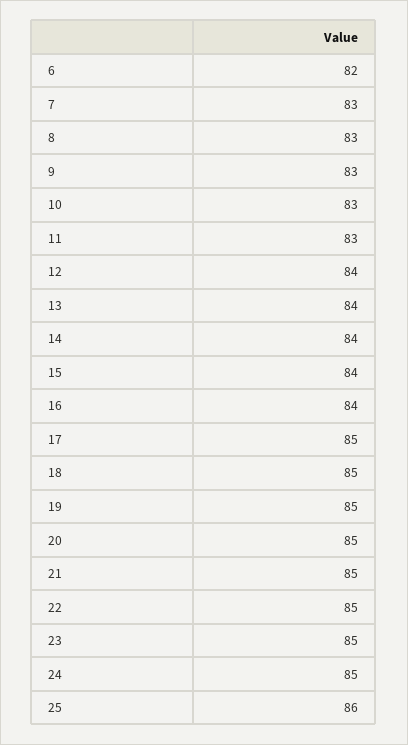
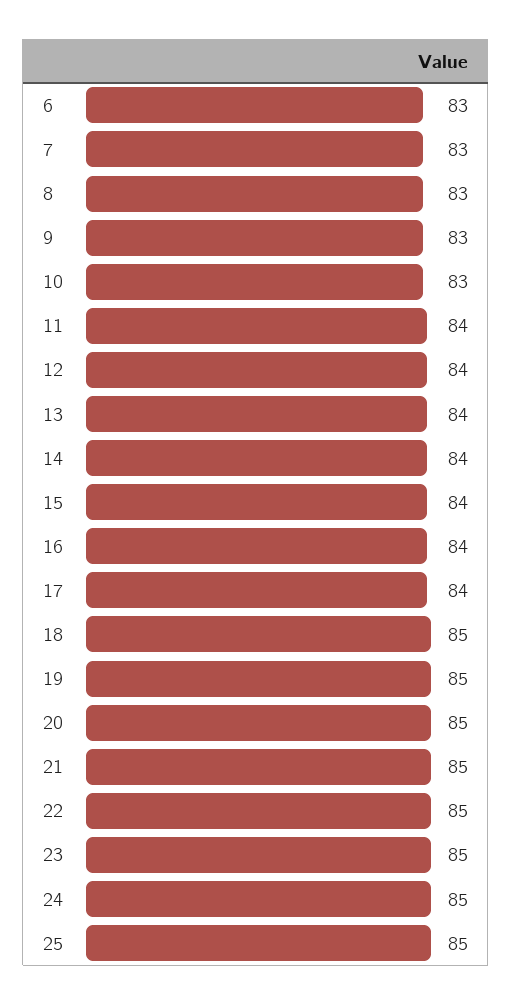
  {
-   "6": 82,
+   "6": 83,
    "7": 83,
    "8": 83,
    "9": 83,
    "10": 83,
-   "11": 83,
+   "11": 84,
    "12": 84,
    "13": 84,
    "14": 84,
    "15": 84,
    "16": 84,
-   "17": 85,
+   "17": 84,
    "18": 85,
    "19": 85,
    "20": 85,
    "21": 85,
    "22": 85,
    "23": 85,
    "24": 85,
-   "25": 86
+   "25": 85
  }

